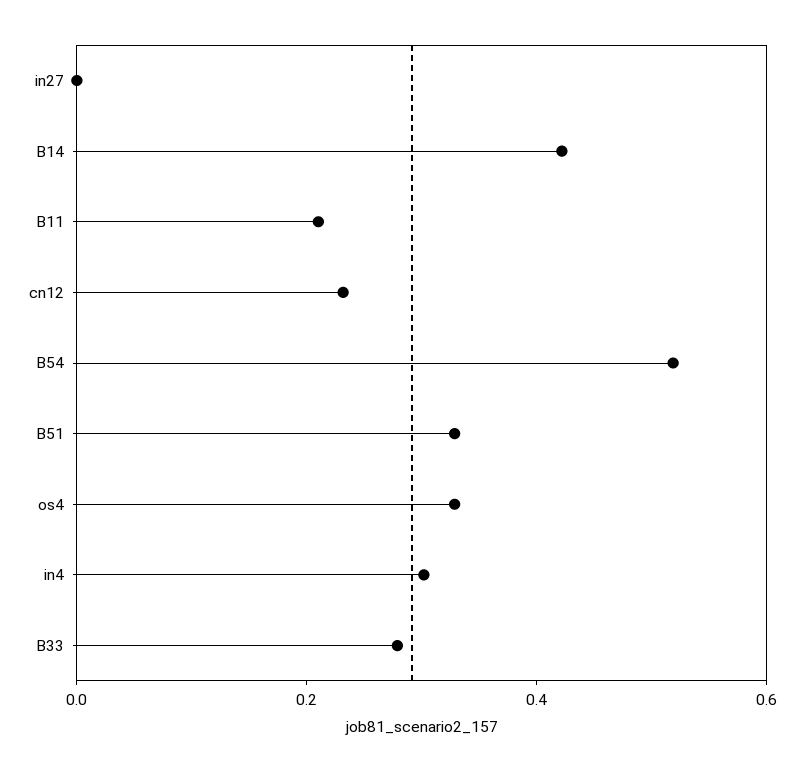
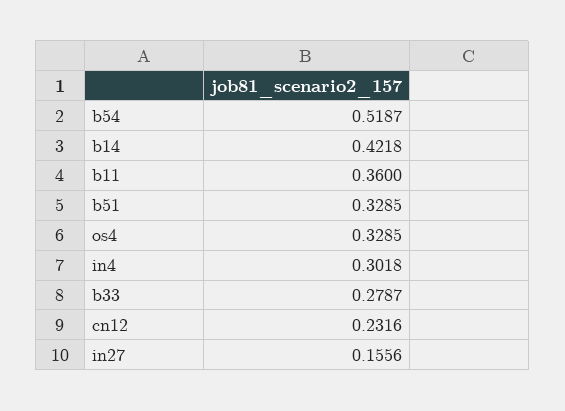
  {
-   "in27": 0,
+   "in27": 0.1556,
    "B14": 0.4218,
-   "B11": 0.2,
+   "B11": 0.36,
    "cn12": 0.2316,
    "B54": 0.5187,
    "B51": 0.3285,
    "os4": 0.3285,
    "in4": 0.3018,
    "B33": 0.2787
  }

